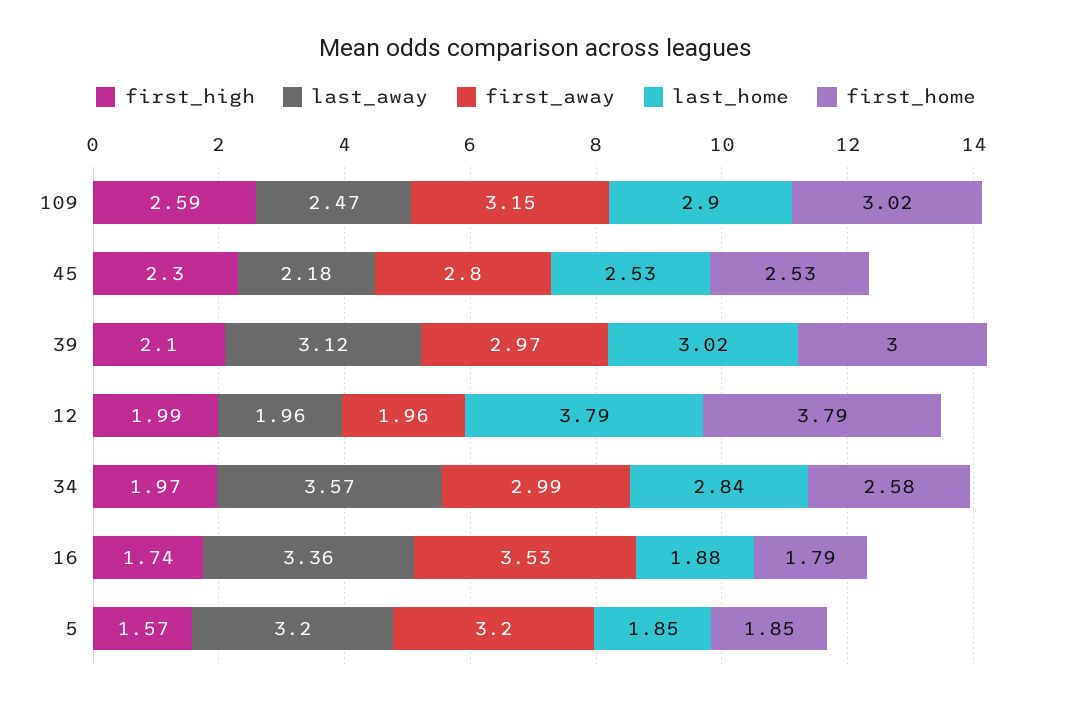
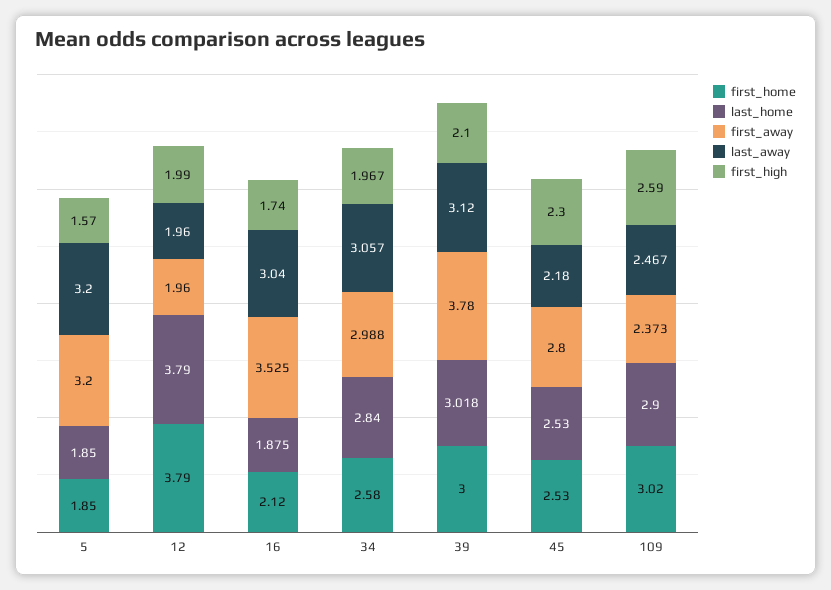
  {
    "first_high": {
      "109": 2.59,
      "45": 2.3,
      "39": 2.1,
      "12": 1.99,
      "34": 1.967,
      "16": 1.74,
      "5": 1.57
    },
    "last_away": {
      "109": 2.467,
      "45": 2.18,
      "39": 3.12,
      "12": 1.96,
-     "34": 3.57,
+     "34": 3.057,
-     "16": 3.36,
+     "16": 3.04,
      "5": 3.2
    },
    "first_away": {
-     "109": 3.15,
+     "109": 2.373,
      "45": 2.8,
-     "39": 2.97,
+     "39": 3.78,
      "12": 1.96,
      "34": 2.988,
      "16": 3.525,
      "5": 3.2
    },
    "last_home": {
      "109": 2.9,
      "45": 2.53,
      "39": 3.018,
      "12": 3.79,
      "34": 2.84,
      "16": 1.875,
      "5": 1.85
    },
    "first_home": {
      "109": 3.02,
      "45": 2.53,
      "39": 3,
      "12": 3.79,
      "34": 2.58,
-     "16": 1.79,
+     "16": 2.12,
      "5": 1.85
    }
  }

